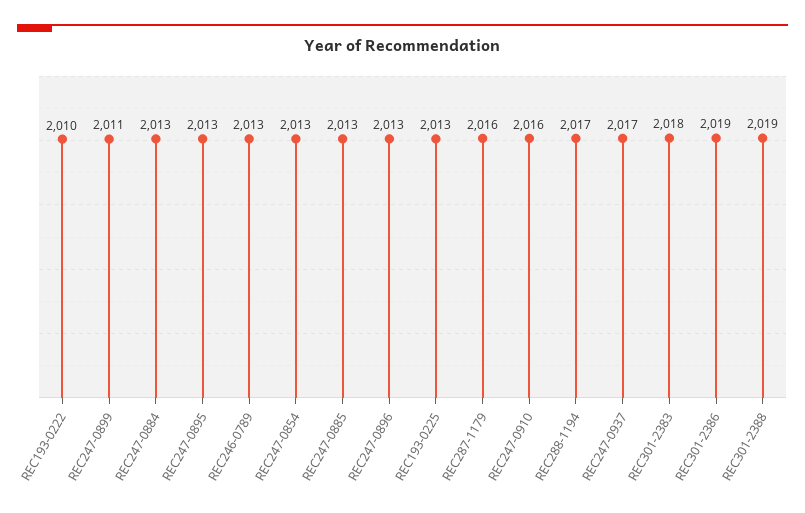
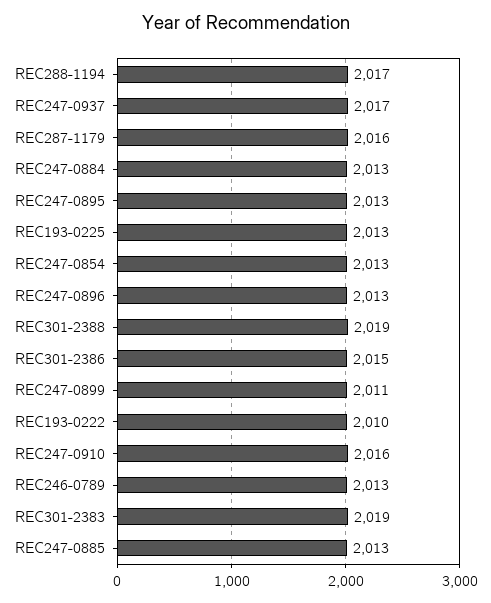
  {
    "REC193-0222": 2010,
    "REC247-0899": 2011,
    "REC247-0884": 2013,
    "REC247-0895": 2013,
    "REC246-0789": 2013,
    "REC247-0854": 2013,
    "REC247-0885": 2013,
    "REC247-0896": 2013,
    "REC193-0225": 2013,
    "REC287-1179": 2016,
    "REC247-0910": 2016,
    "REC288-1194": 2017,
    "REC247-0937": 2017,
-   "REC301-2383": 2018,
+   "REC301-2383": 2019,
-   "REC301-2386": 2019,
+   "REC301-2386": 2015,
    "REC301-2388": 2019
  }

